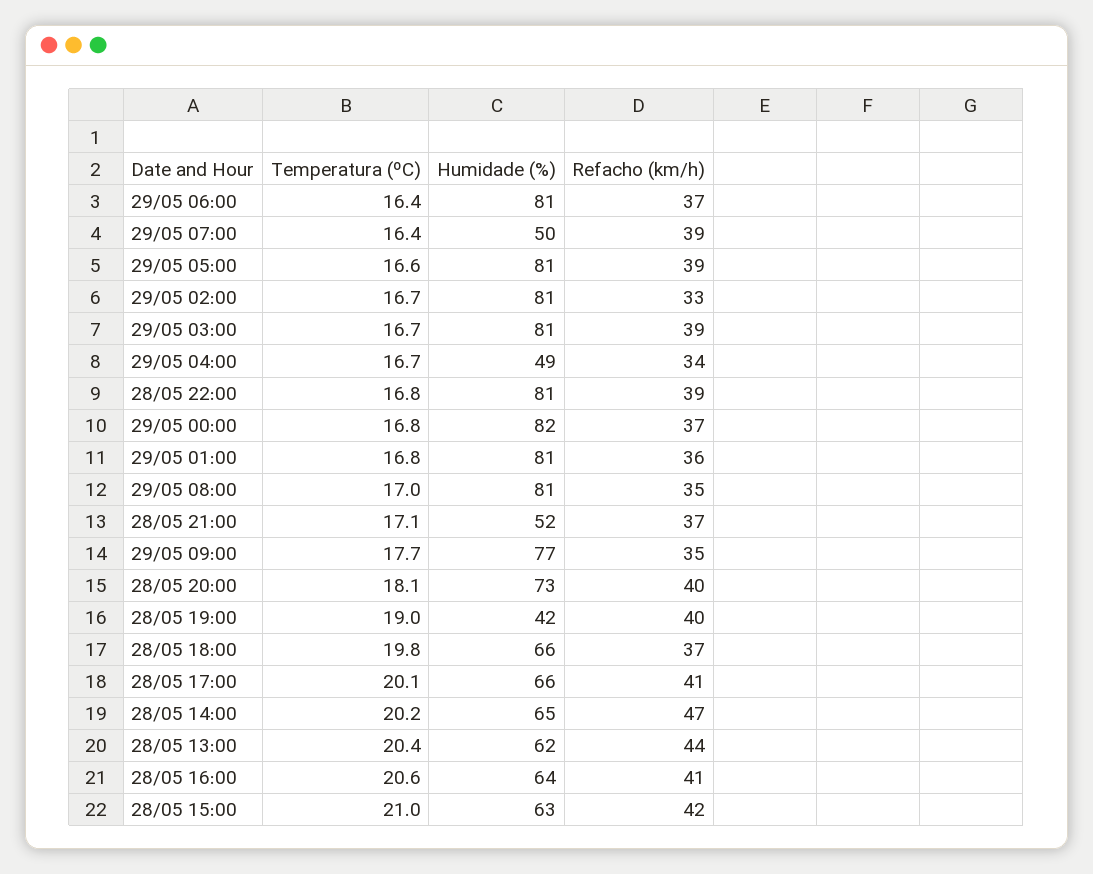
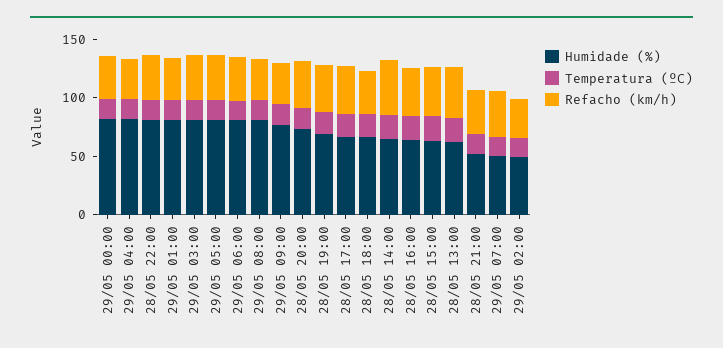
  {
    "Temperatura (ºC)": {
      "29/05 06:00": 16.4,
      "29/05 07:00": 16.4,
      "29/05 05:00": 16.6,
      "29/05 02:00": 16.7,
      "29/05 03:00": 16.7,
      "29/05 04:00": 16.7,
      "28/05 22:00": 16.8,
      "29/05 00:00": 16.8,
      "29/05 01:00": 16.8,
      "29/05 08:00": 17,
      "28/05 21:00": 17.1,
      "29/05 09:00": 17.7,
      "28/05 20:00": 18.1,
      "28/05 19:00": 19,
      "28/05 18:00": 19.8,
      "28/05 17:00": 20.1,
      "28/05 14:00": 20.2,
      "28/05 13:00": 20.4,
      "28/05 16:00": 20.6,
      "28/05 15:00": 21
    },
    "Humidade (%)": {
      "29/05 06:00": 81,
      "29/05 07:00": 50,
      "29/05 05:00": 81,
-     "29/05 02:00": 81,
+     "29/05 02:00": 50,
      "29/05 03:00": 81,
-     "29/05 04:00": 49,
+     "29/05 04:00": 80,
      "28/05 22:00": 81,
      "29/05 00:00": 82,
      "29/05 01:00": 81,
      "29/05 08:00": 81,
      "28/05 21:00": 52,
      "29/05 09:00": 77,
      "28/05 20:00": 73,
-     "28/05 19:00": 42,
+     "28/05 19:00": 70,
      "28/05 18:00": 66,
      "28/05 17:00": 66,
      "28/05 14:00": 65,
      "28/05 13:00": 62,
      "28/05 16:00": 64,
      "28/05 15:00": 63
    },
    "Refacho (km/h)": {
      "29/05 06:00": 37,
      "29/05 07:00": 39,
      "29/05 05:00": 39,
      "29/05 02:00": 33,
      "29/05 03:00": 39,
      "29/05 04:00": 34,
      "28/05 22:00": 39,
      "29/05 00:00": 37,
      "29/05 01:00": 36,
      "29/05 08:00": 35,
      "28/05 21:00": 37,
      "29/05 09:00": 35,
      "28/05 20:00": 40,
      "28/05 19:00": 40,
      "28/05 18:00": 37,
      "28/05 17:00": 41,
      "28/05 14:00": 47,
      "28/05 13:00": 44,
      "28/05 16:00": 41,
      "28/05 15:00": 42
    }
  }

